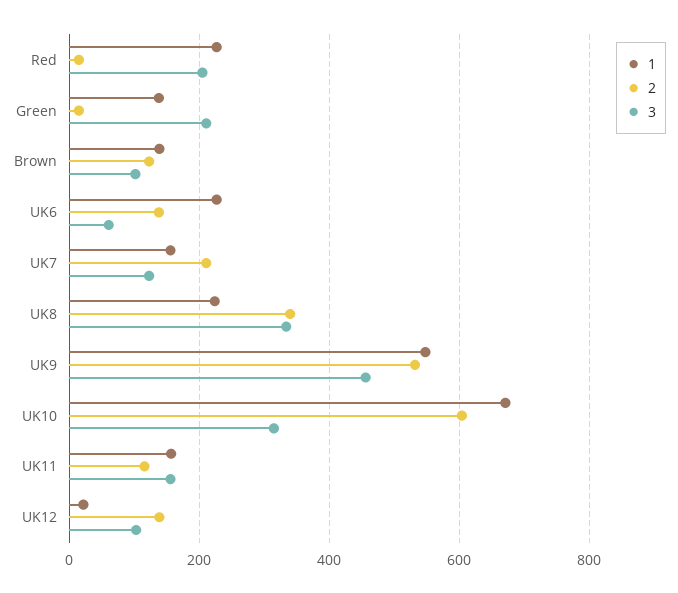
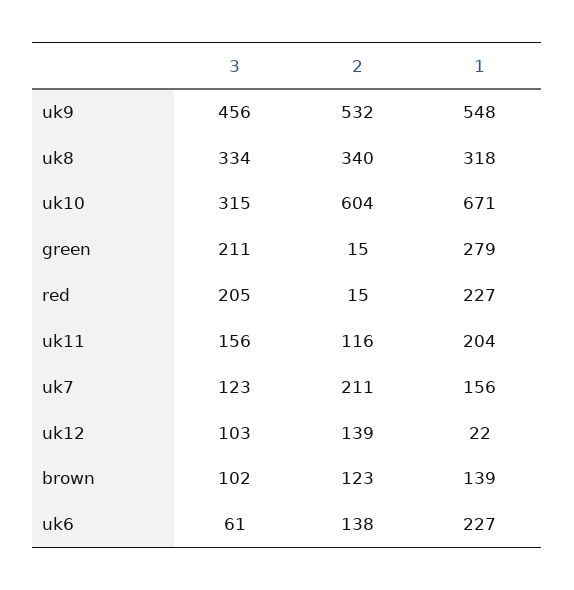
  {
    "1": {
      "Red": 227,
-     "Green": 140,
+     "Green": 279,
      "Brown": 139,
      "UK6": 227,
      "UK7": 156,
-     "UK8": 220,
+     "UK8": 318,
      "UK9": 548,
      "UK10": 671,
-     "UK11": 160,
+     "UK11": 204,
      "UK12": 22
    },
    "2": {
      "Red": 15,
      "Green": 15,
      "Brown": 123,
      "UK6": 138,
      "UK7": 211,
      "UK8": 340,
      "UK9": 532,
      "UK10": 604,
      "UK11": 116,
      "UK12": 139
    },
    "3": {
      "Red": 205,
      "Green": 211,
      "Brown": 102,
      "UK6": 61,
      "UK7": 123,
      "UK8": 334,
      "UK9": 456,
      "UK10": 315,
      "UK11": 156,
      "UK12": 103
    }
  }

